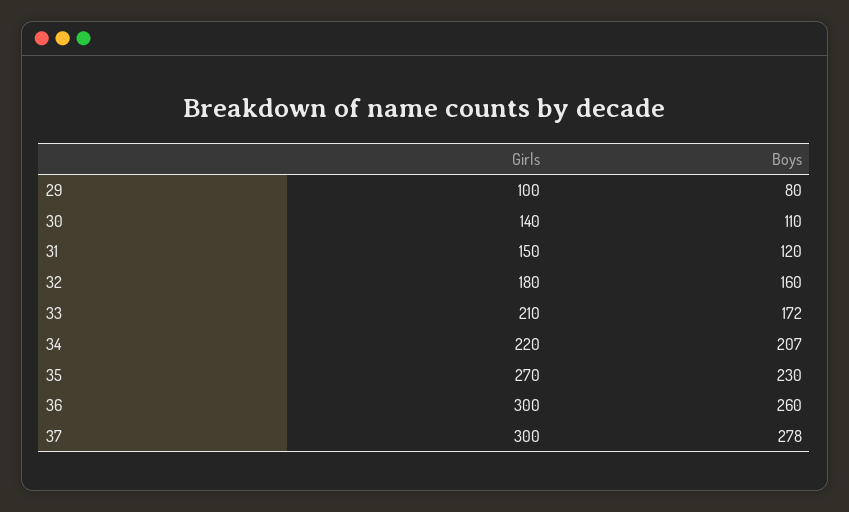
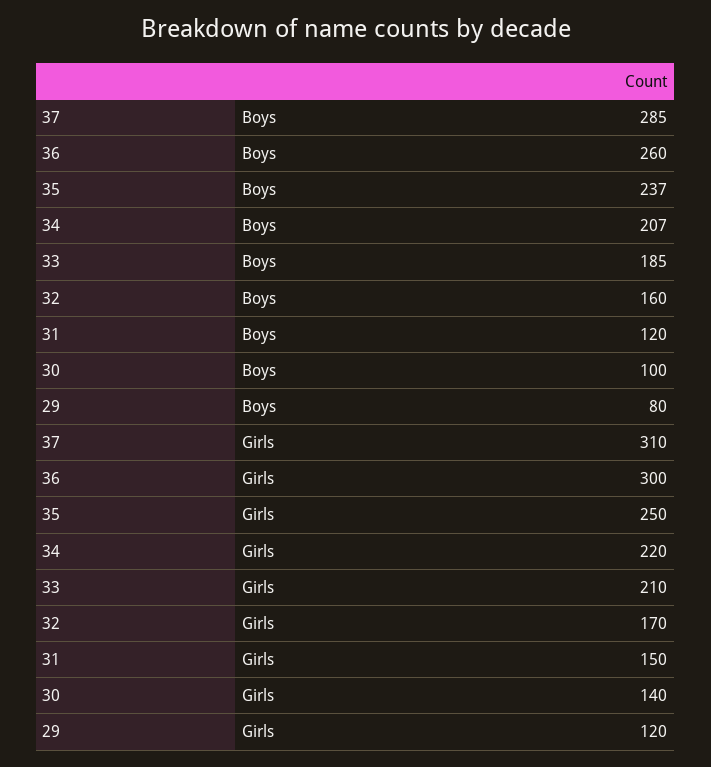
  {
    "Girls": {
-     "29": 100,
+     "29": 120,
      "30": 140,
      "31": 150,
-     "32": 180,
+     "32": 170,
      "33": 210,
      "34": 220,
-     "35": 270,
+     "35": 250,
      "36": 300,
-     "37": 300
+     "37": 310
    },
    "Boys": {
      "29": 80,
-     "30": 110,
+     "30": 100,
      "31": 120,
      "32": 160,
-     "33": 172,
+     "33": 185,
      "34": 207,
-     "35": 230,
+     "35": 237,
      "36": 260,
-     "37": 278
+     "37": 285
    }
  }

